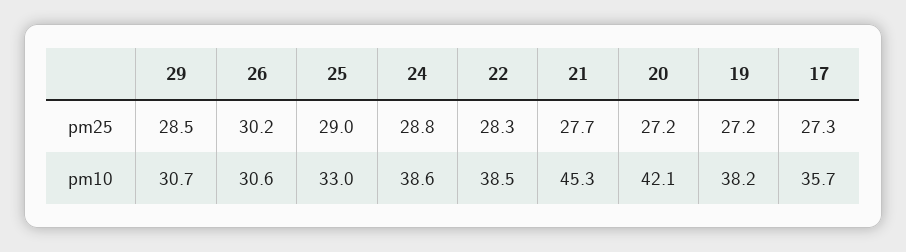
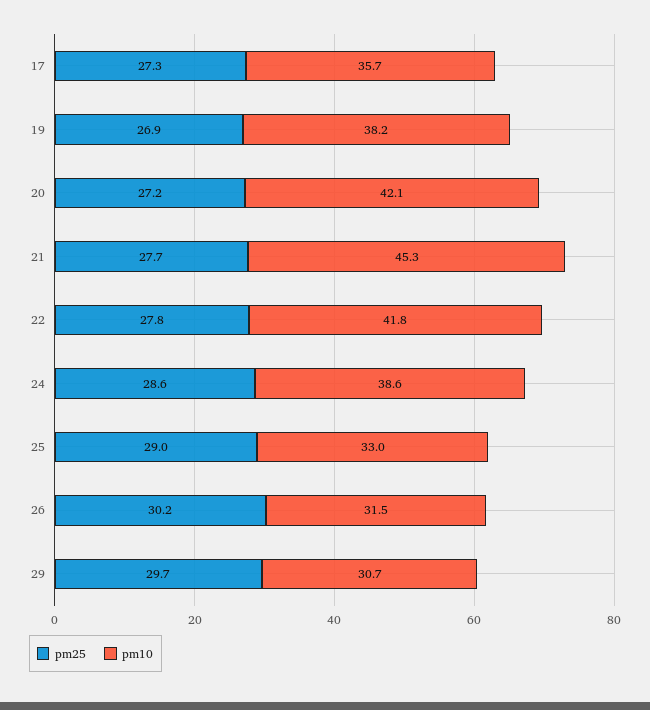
  {
    "pm25": {
-     "29": 28.5,
+     "29": 29.7,
      "26": 30.2,
      "25": 29,
-     "24": 28.8,
+     "24": 28.6,
-     "22": 28.3,
+     "22": 27.8,
      "21": 27.7,
      "20": 27.2,
-     "19": 27.2,
+     "19": 26.9,
      "17": 27.3
    },
    "pm10": {
      "29": 30.7,
-     "26": 30.6,
+     "26": 31.5,
      "25": 33,
      "24": 38.6,
-     "22": 38.5,
+     "22": 41.8,
      "21": 45.3,
      "20": 42.1,
      "19": 38.2,
      "17": 35.7
    }
  }

